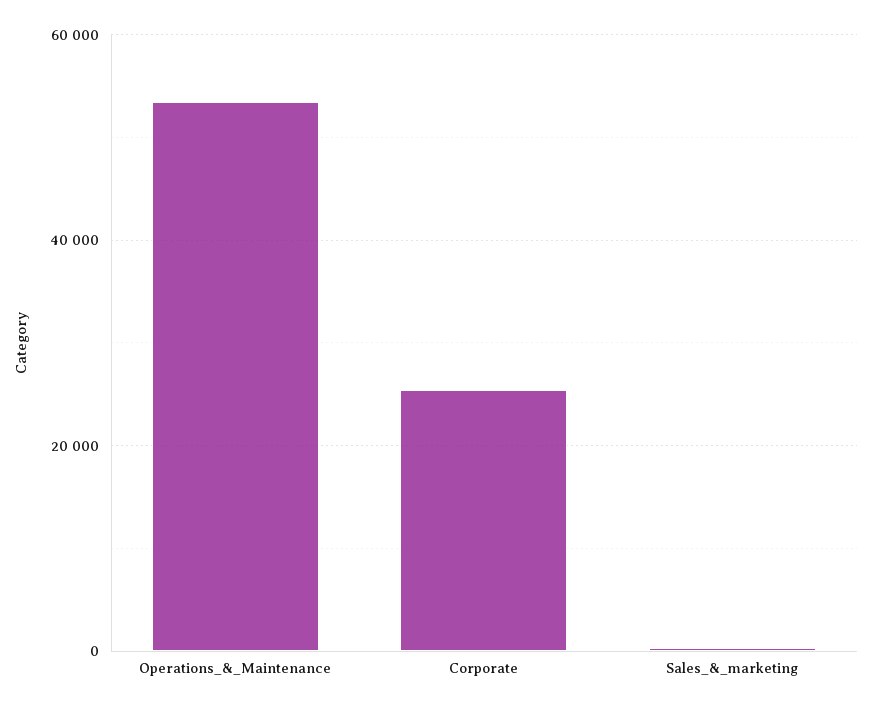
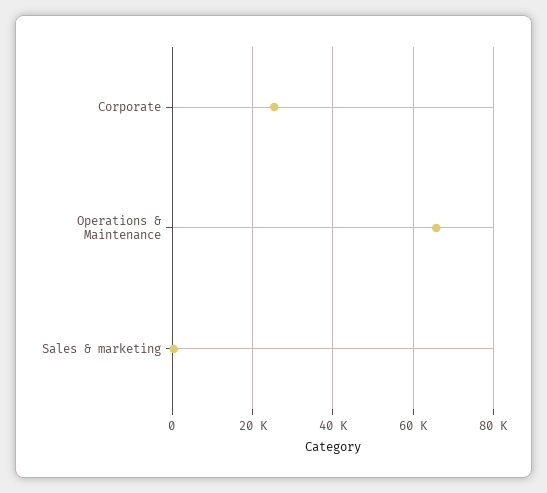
  {
-   "Operations_&_Maintenance": 54000,
+   "Operations_&_Maintenance": 66000,
    "Corporate": 26000,
    "Sales_&_marketing": 0
  }

